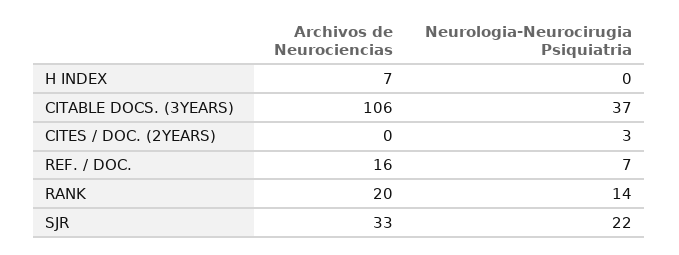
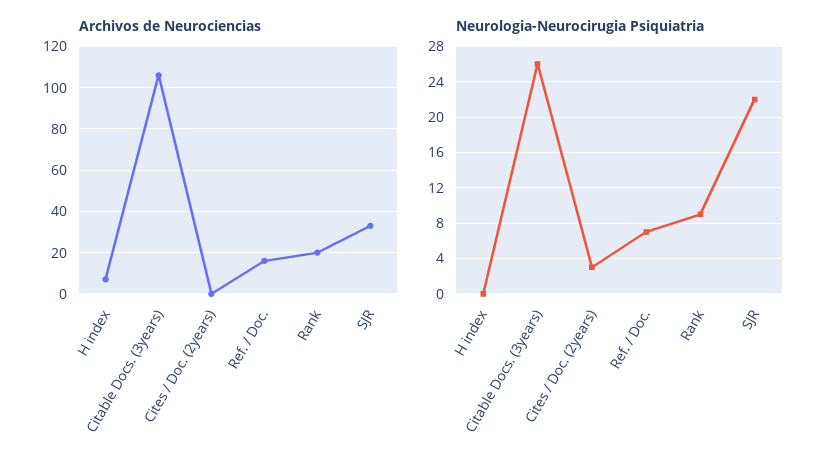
  {
    "Archivos de Neurociencias": {
      "H INDEX": 7,
      "CITABLE DOCS. (3YEARS)": 106,
      "CITES / DOC. (2YEARS)": 0,
      "REF. / DOC.": 16,
      "RANK": 20,
      "SJR": 33
    },
    "Neurologia-Neurocirugia Psiquiatria": {
      "H INDEX": 0,
-     "CITABLE DOCS. (3YEARS)": 37,
+     "CITABLE DOCS. (3YEARS)": 26,
      "CITES / DOC. (2YEARS)": 3,
      "REF. / DOC.": 7,
-     "RANK": 14,
+     "RANK": 9,
      "SJR": 22
    }
  }

